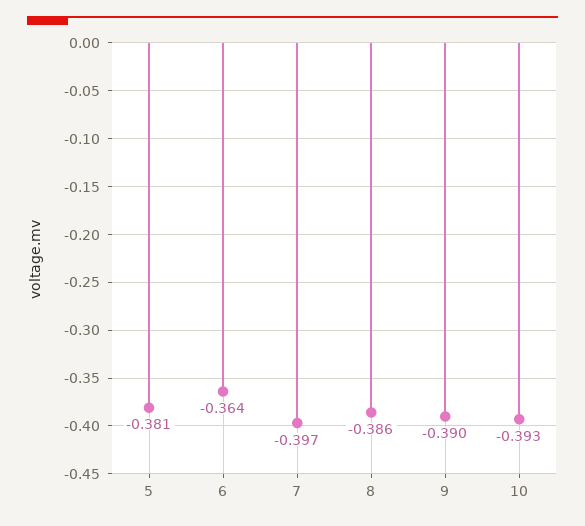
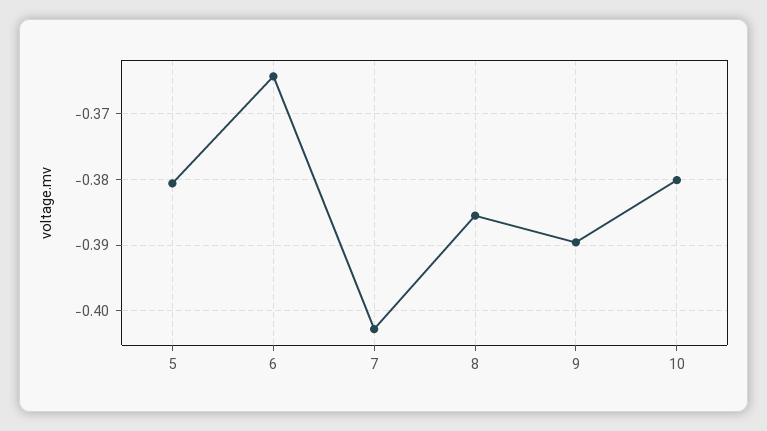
  {
    "5": -0.381,
    "6": -0.364,
-   "7": -0.397,
+   "7": -0.403,
    "8": -0.386,
    "9": -0.39,
-   "10": -0.393
+   "10": -0.38
  }

